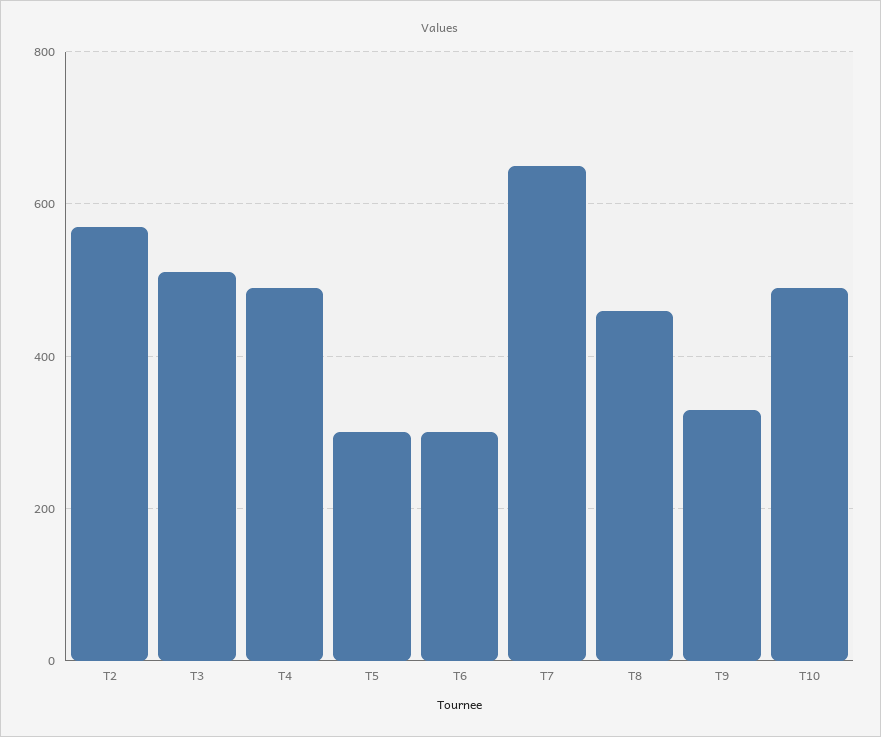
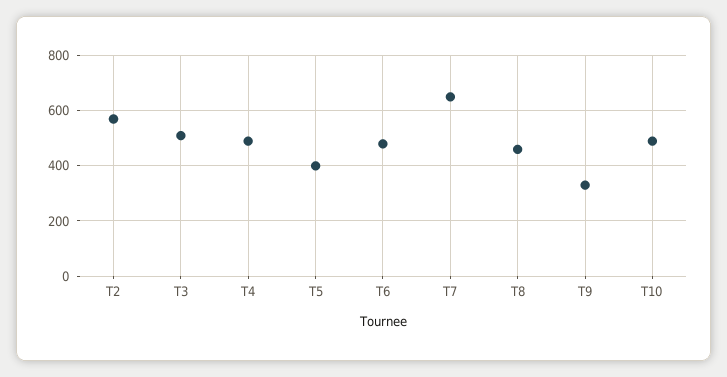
  {
    "T2": 580,
    "T3": 520,
    "T4": 500,
-   "T5": 300,
+   "T5": 400,
-   "T6": 300,
+   "T6": 475,
    "T7": 660,
    "T8": 460,
    "T9": 340,
    "T10": 500
  }

